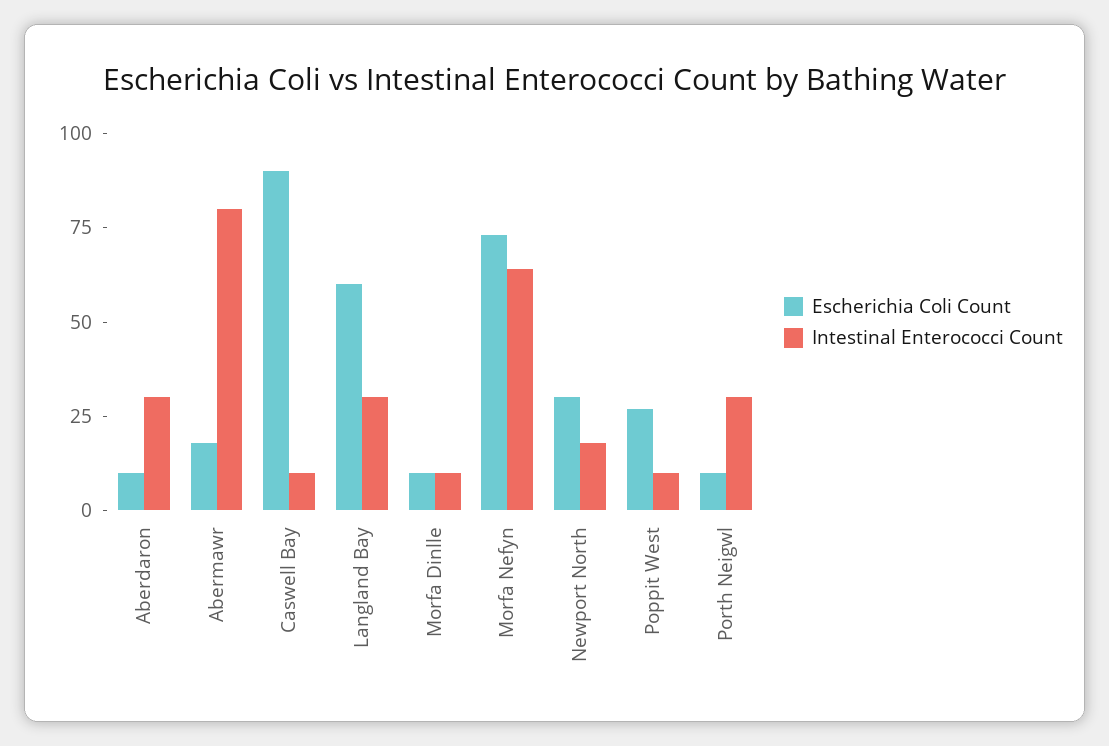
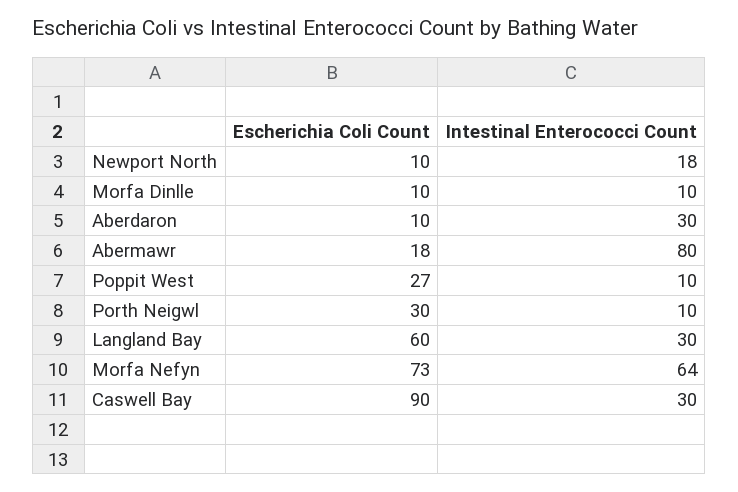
  {
    "Escherichia Coli Count": {
      "Aberdaron": 10,
      "Abermawr": 18,
      "Caswell Bay": 90,
      "Langland Bay": 60,
      "Morfa Dinlle": 10,
      "Morfa Nefyn": 73,
-     "Newport North": 30,
+     "Newport North": 10,
      "Poppit West": 27,
-     "Porth Neigwl": 10
+     "Porth Neigwl": 30
    },
    "Intestinal Enterococci Count": {
      "Aberdaron": 30,
      "Abermawr": 80,
-     "Caswell Bay": 10,
+     "Caswell Bay": 30,
      "Langland Bay": 30,
      "Morfa Dinlle": 10,
      "Morfa Nefyn": 64,
      "Newport North": 18,
      "Poppit West": 10,
-     "Porth Neigwl": 30
+     "Porth Neigwl": 10
    }
  }

